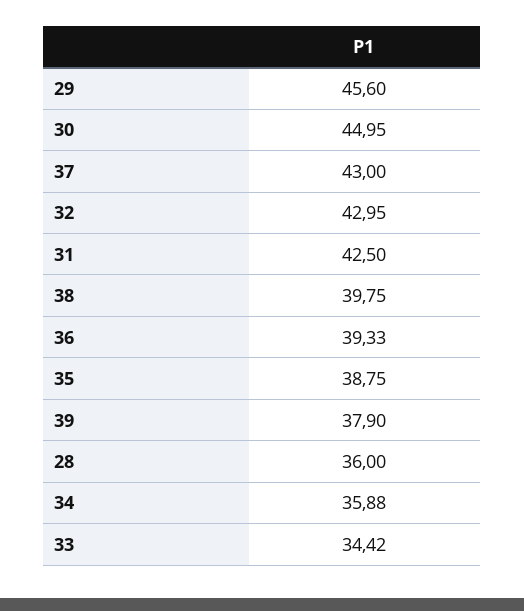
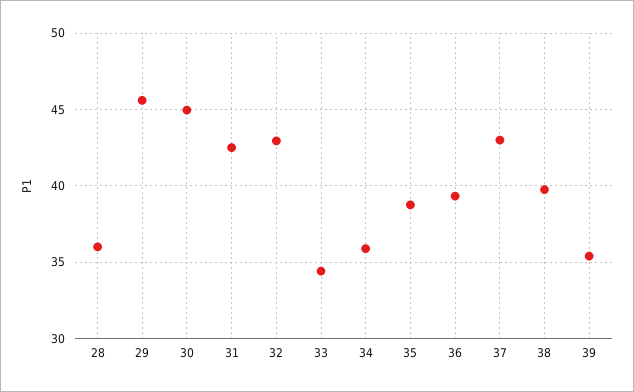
  {
    "29": 45.6,
    "30": 44.95,
    "37": 43,
    "32": 42.95,
    "31": 42.5,
    "38": 39.75,
    "36": 39.33,
    "35": 38.75,
-   "39": 37.9,
+   "39": 35.5,
    "28": 36,
    "34": 35.88,
    "33": 34.42
  }

